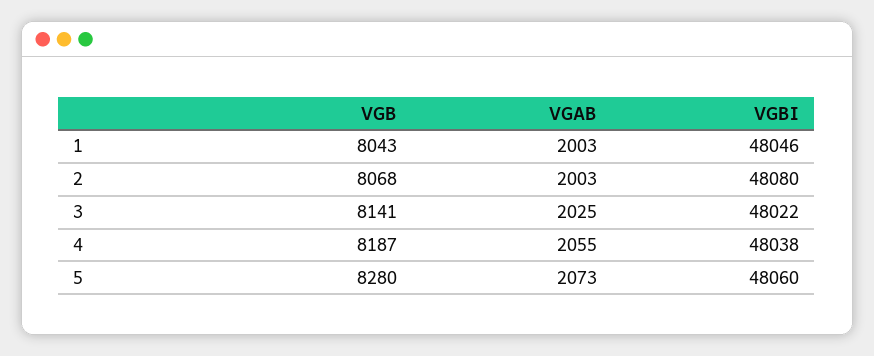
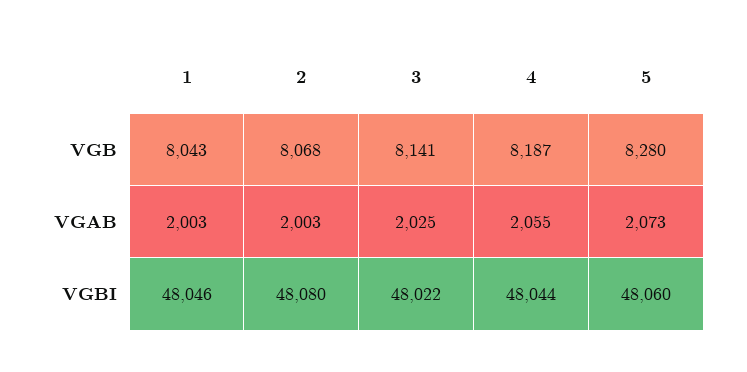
  {
    "VGB": {
      "1": 8043,
      "2": 8068,
      "3": 8141,
      "4": 8187,
      "5": 8280
    },
    "VGAB": {
      "1": 2003,
      "2": 2003,
      "3": 2025,
      "4": 2055,
      "5": 2073
    },
    "VGBI": {
      "1": 48046,
      "2": 48080,
      "3": 48022,
-     "4": 48038,
+     "4": 48044,
      "5": 48060
    }
  }

